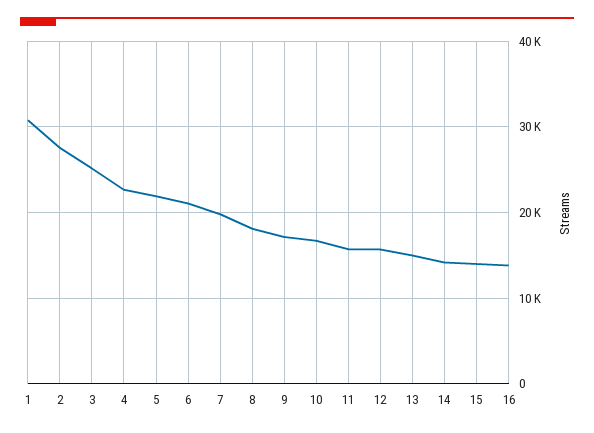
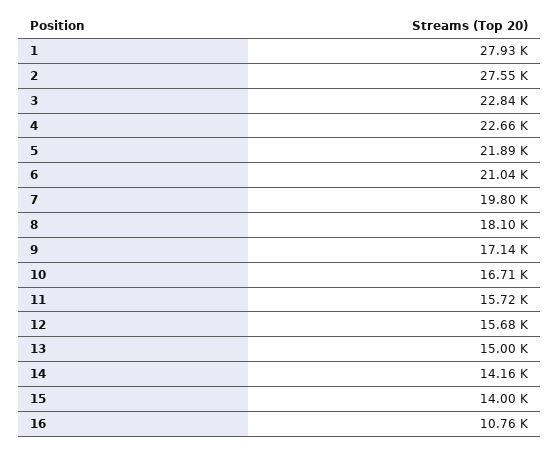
  {
-   "1": 31000,
+   "1": 27930,
    "2": 27550,
-   "3": 25000,
+   "3": 22840,
    "4": 22660,
    "5": 21890,
    "6": 21040,
    "7": 19800,
    "8": 18100,
    "9": 17140,
    "10": 16710,
    "11": 15720,
    "12": 15680,
    "13": 15000,
    "14": 14160,
    "15": 14000,
-   "16": 14000
+   "16": 10760
  }

